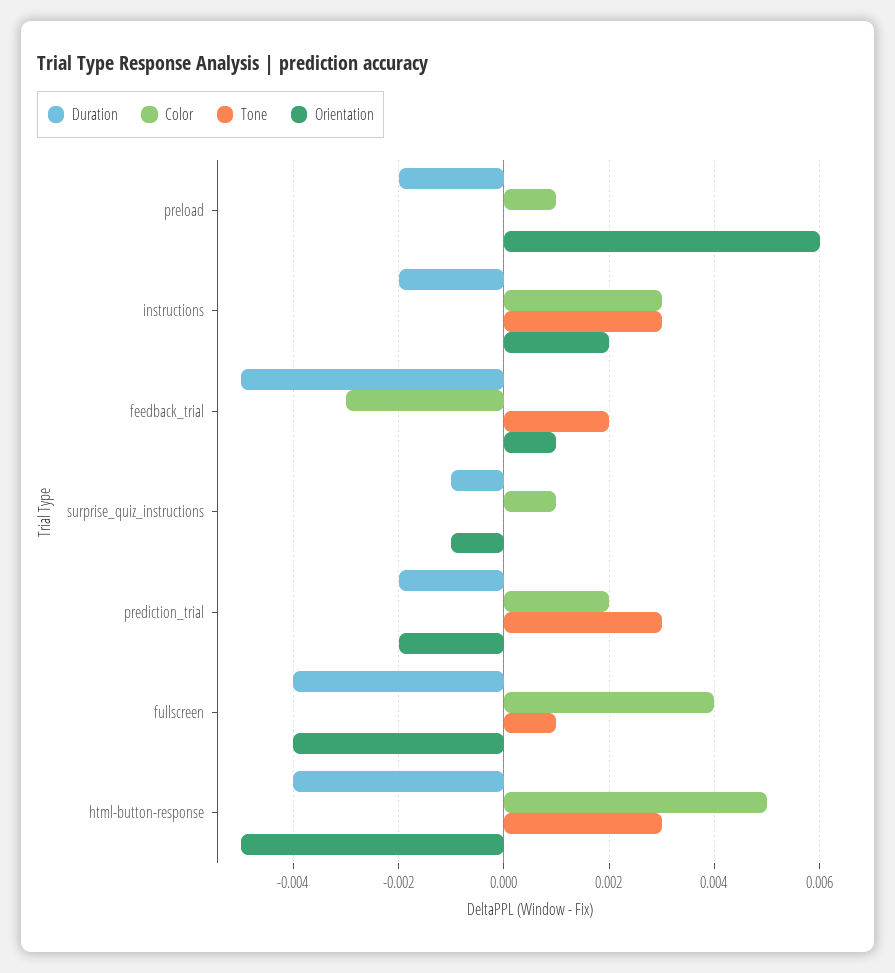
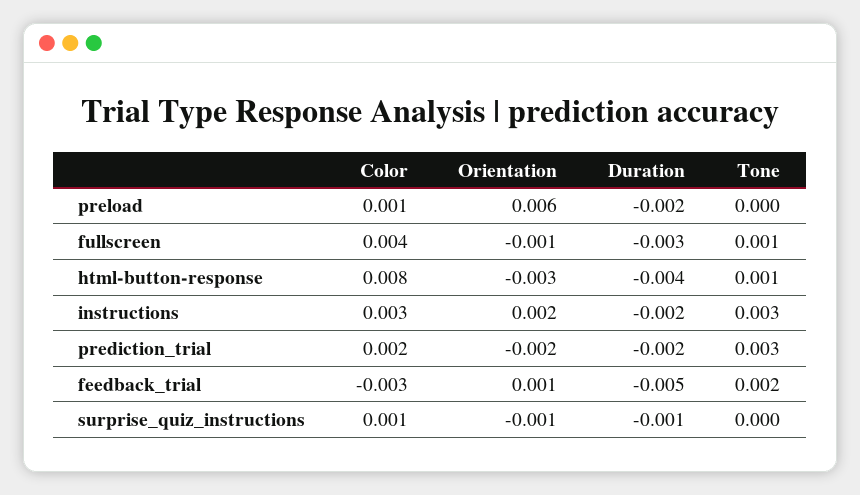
  {
    "Duration": {
      "preload": -0.002,
      "instructions": -0.002,
      "feedback_trial": -0.005,
      "surprise_quiz_instructions": -0.001,
      "prediction_trial": -0.002,
-     "fullscreen": -0.004,
+     "fullscreen": -0.003,
      "html-button-response": -0.004
    },
    "Color": {
      "preload": 0.001,
      "instructions": 0.003,
      "feedback_trial": -0.003,
      "surprise_quiz_instructions": 0.001,
      "prediction_trial": 0.002,
      "fullscreen": 0.004,
-     "html-button-response": 0.005
+     "html-button-response": 0.008
    },
    "Tone": {
      "preload": 0,
      "instructions": 0.003,
      "feedback_trial": 0.002,
      "surprise_quiz_instructions": 0,
      "prediction_trial": 0.003,
      "fullscreen": 0.001,
-     "html-button-response": 0.003
+     "html-button-response": 0.001
    },
    "Orientation": {
      "preload": 0.006,
      "instructions": 0.002,
      "feedback_trial": 0.001,
      "surprise_quiz_instructions": -0.001,
      "prediction_trial": -0.002,
-     "fullscreen": -0.004,
+     "fullscreen": -0.001,
-     "html-button-response": -0.005
+     "html-button-response": -0.003
    }
  }

